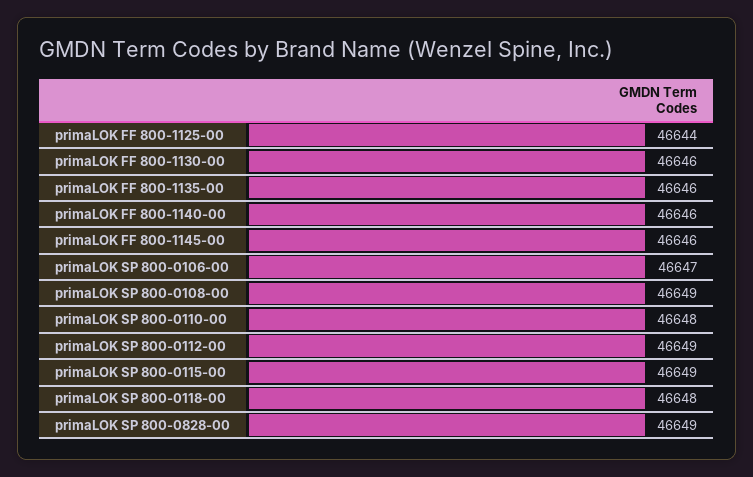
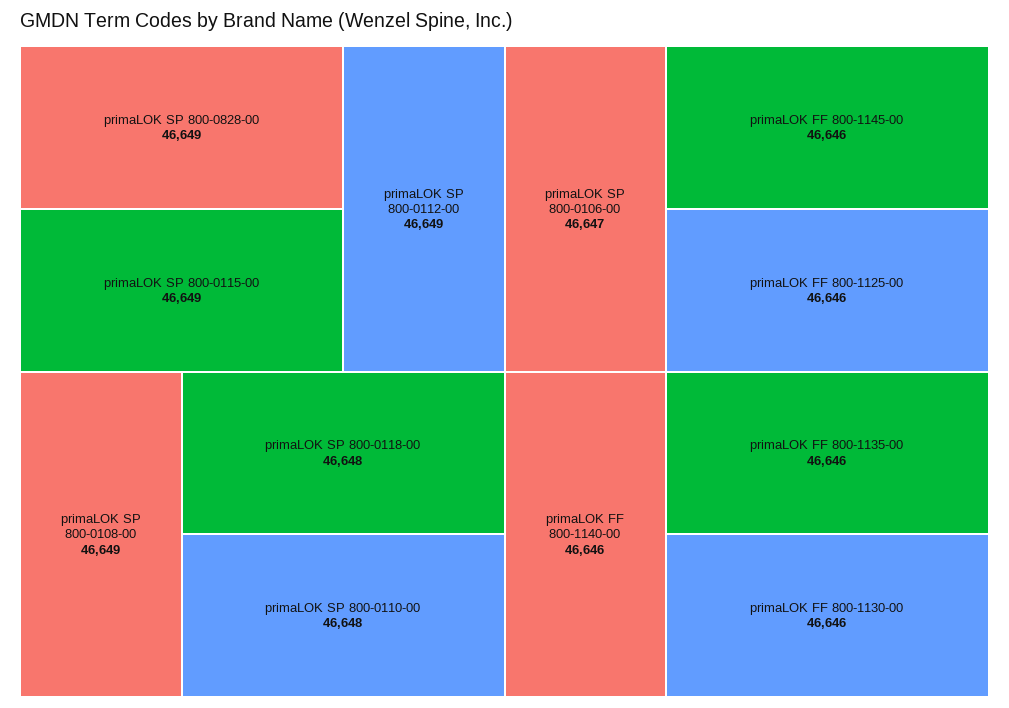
  {
-   "primaLOK FF 800-1125-00": 46644,
+   "primaLOK FF 800-1125-00": 46646,
    "primaLOK FF 800-1130-00": 46646,
    "primaLOK FF 800-1135-00": 46646,
    "primaLOK FF 800-1140-00": 46646,
    "primaLOK FF 800-1145-00": 46646,
    "primaLOK SP 800-0106-00": 46647,
    "primaLOK SP 800-0108-00": 46649,
    "primaLOK SP 800-0110-00": 46648,
    "primaLOK SP 800-0112-00": 46649,
    "primaLOK SP 800-0115-00": 46649,
    "primaLOK SP 800-0118-00": 46648,
    "primaLOK SP 800-0828-00": 46649
  }

